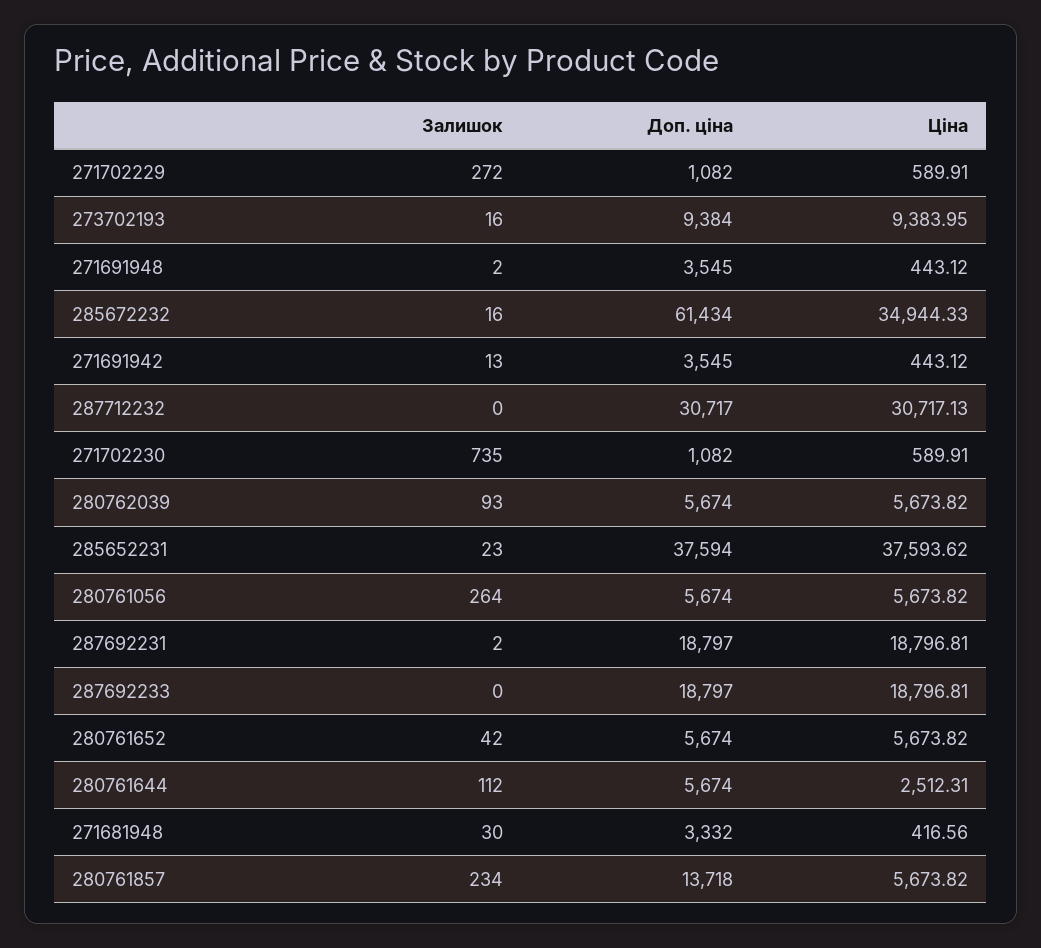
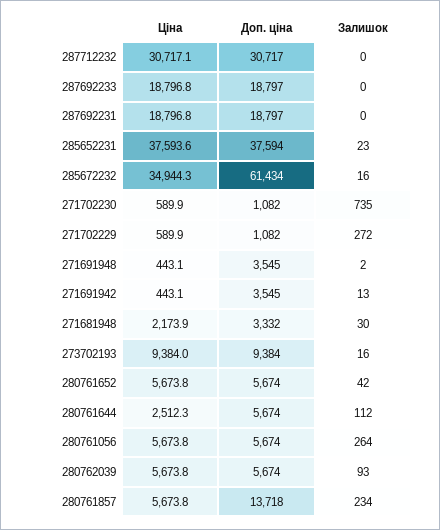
  {
    "Залишок": {
      "271702229": 272,
      "273702193": 16,
      "271691948": 2,
      "285672232": 16,
      "271691942": 13,
      "287712232": 0,
      "271702230": 735,
      "280762039": 93,
      "285652231": 23,
      "280761056": 264,
-     "287692231": 2,
+     "287692231": 0,
      "287692233": 0,
      "280761652": 42,
      "280761644": 112,
      "271681948": 30,
      "280761857": 234
    },
    "Доп. ціна": {
      "271702229": 1082,
      "273702193": 9384,
      "271691948": 3545,
      "285672232": 61434,
      "271691942": 3545,
      "287712232": 30717,
      "271702230": 1082,
      "280762039": 5674,
      "285652231": 37594,
      "280761056": 5674,
      "287692231": 18797,
      "287692233": 18797,
      "280761652": 5674,
      "280761644": 5674,
      "271681948": 3332,
      "280761857": 13718
    },
    "Ціна": {
      "271702229": 589.91,
      "273702193": 9383.95,
      "271691948": 443.12,
      "285672232": 34944.33,
      "271691942": 443.12,
      "287712232": 30717.13,
      "271702230": 589.91,
      "280762039": 5673.82,
      "285652231": 37593.62,
      "280761056": 5673.82,
      "287692231": 18796.81,
      "287692233": 18796.81,
      "280761652": 5673.82,
      "280761644": 2512.31,
-     "271681948": 416.56,
+     "271681948": 2173.9,
      "280761857": 5673.82
    }
  }

